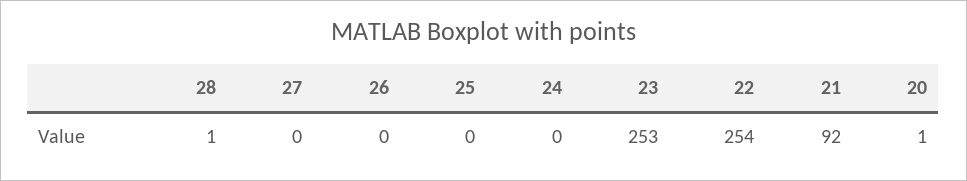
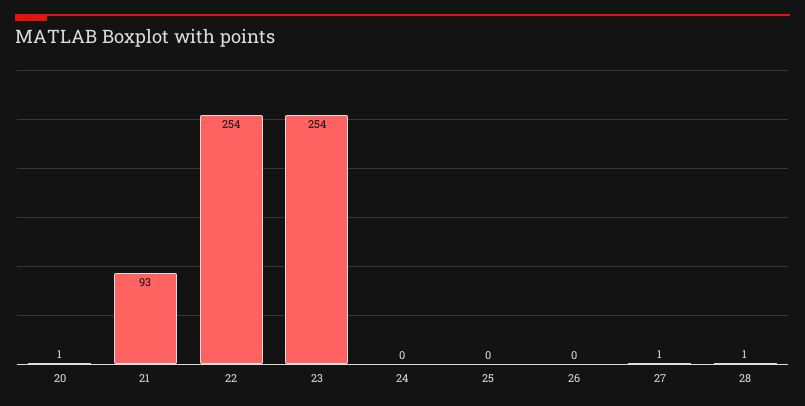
  {
    "28": 1,
-   "27": 0,
+   "27": 1,
    "26": 0,
    "25": 0,
    "24": 0,
-   "23": 253,
+   "23": 254,
    "22": 254,
-   "21": 92,
+   "21": 93,
    "20": 1
  }

